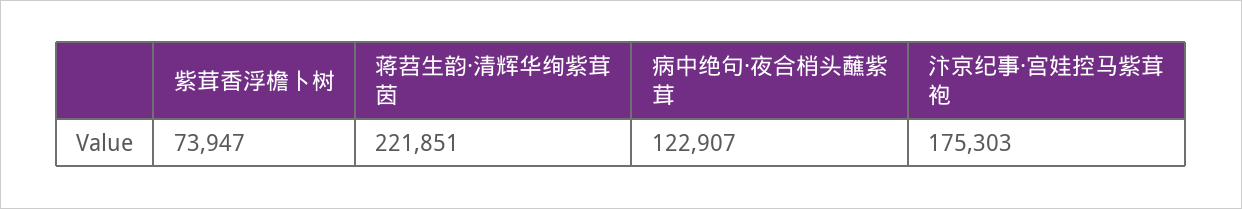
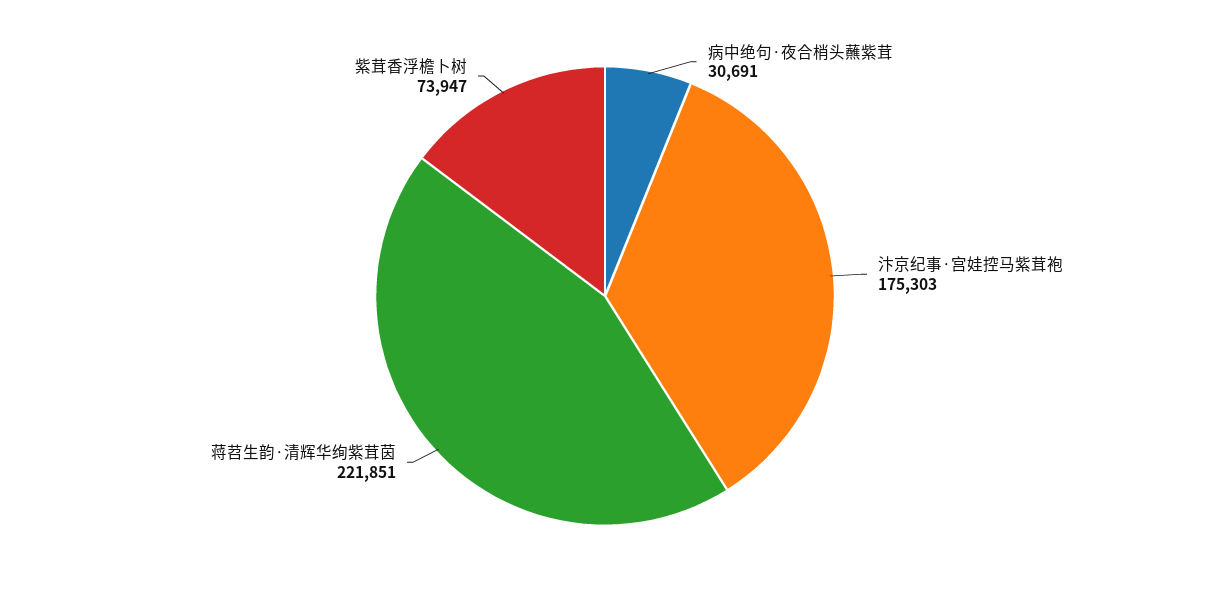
  {
    "紫茸香浮檐卜树": 73947,
    "蒋苕生韵·清辉华绚紫茸茵": 221851,
-   "病中绝句·夜合梢头蘸紫茸": 122907,
+   "病中绝句·夜合梢头蘸紫茸": 30691,
    "汴京纪事·宫娃控马紫茸袍": 175303
  }

